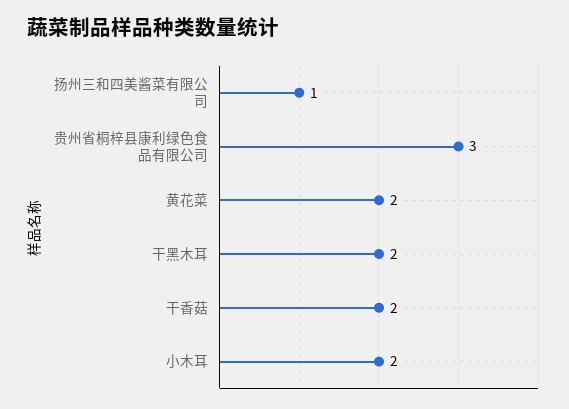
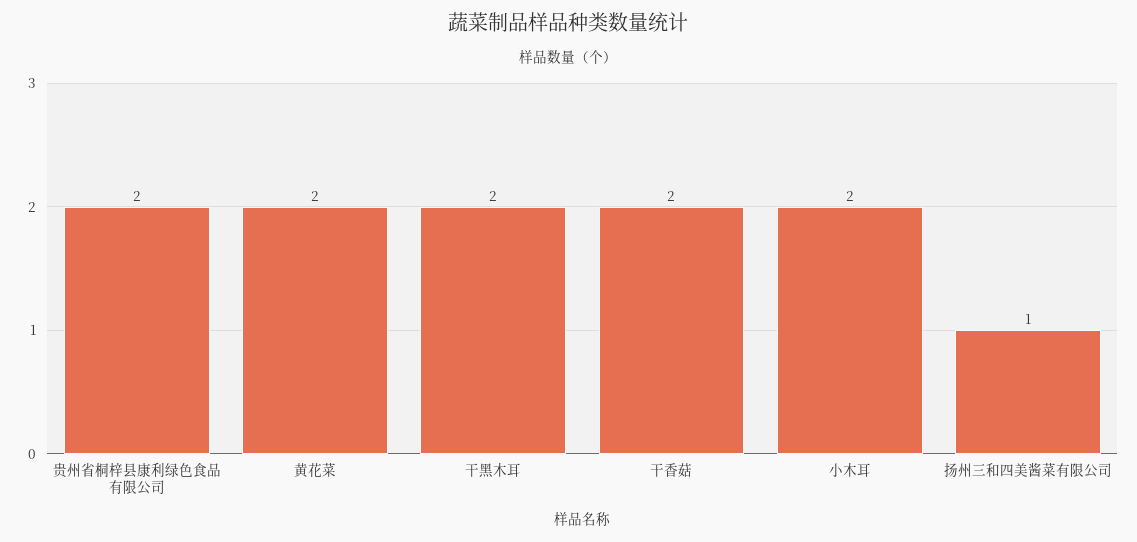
  {
    "扬州三和四美酱菜有限公司": 1,
-   "贵州省桐梓县康利绿色食品有限公司": 3,
+   "贵州省桐梓县康利绿色食品有限公司": 2,
    "黄花菜": 2,
    "干黑木耳": 2,
    "干香菇": 2,
    "小木耳": 2
  }

